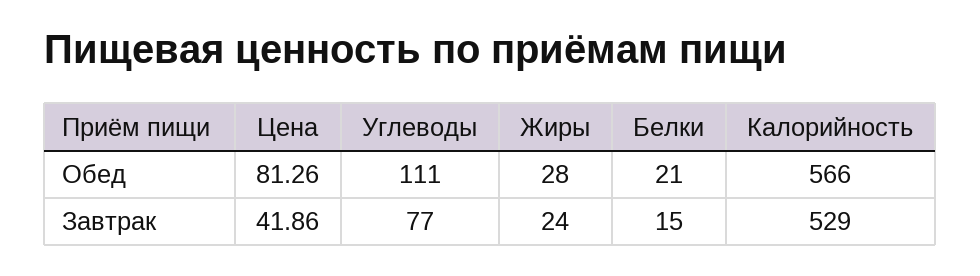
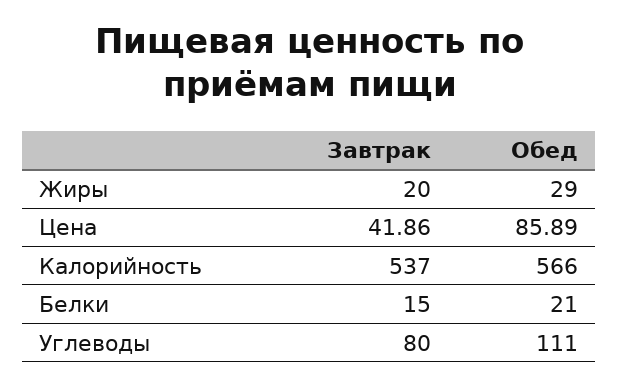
  {
    "Цена": {
-     "Обед": 81.26,
+     "Обед": 85.89,
      "Завтрак": 41.86
    },
    "Углеводы": {
      "Обед": 111,
-     "Завтрак": 77
+     "Завтрак": 80
    },
    "Жиры": {
-     "Обед": 28,
+     "Обед": 29,
-     "Завтрак": 24
+     "Завтрак": 20
    },
    "Белки": {
      "Обед": 21,
      "Завтрак": 15
    },
    "Калорийность": {
      "Обед": 566,
-     "Завтрак": 529
+     "Завтрак": 537
    }
  }

